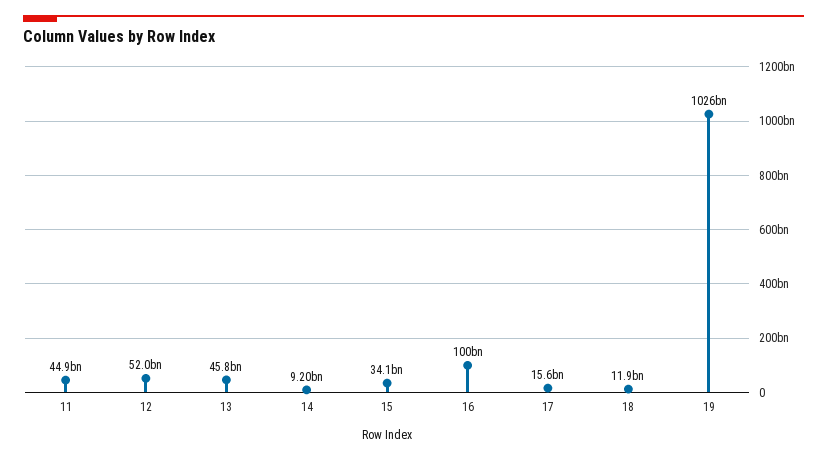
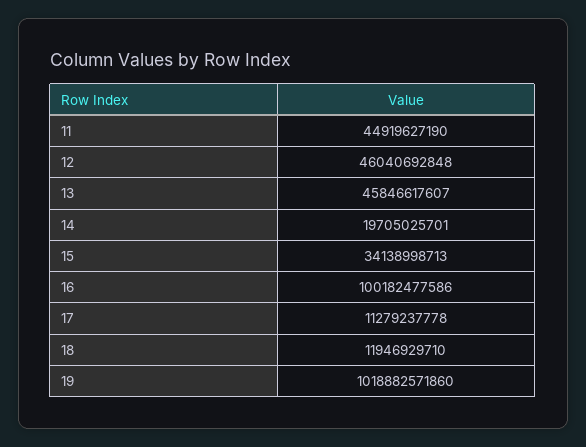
  {
    "11": 44919627190,
-   "12": 52000000000,
+   "12": 46040692848,
    "13": 45846617607,
-   "14": 9200000000,
+   "14": 19705025701,
    "15": 34138998713,
    "16": 100182477586,
-   "17": 15600000000,
+   "17": 11279237778,
    "18": 11946929710,
-   "19": 1026000000000
+   "19": 1018882571860
  }

